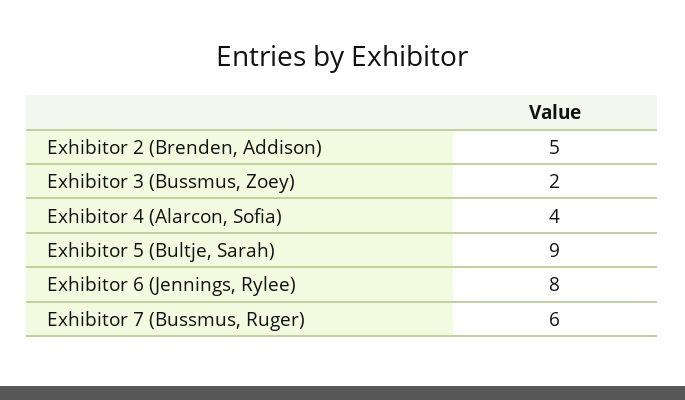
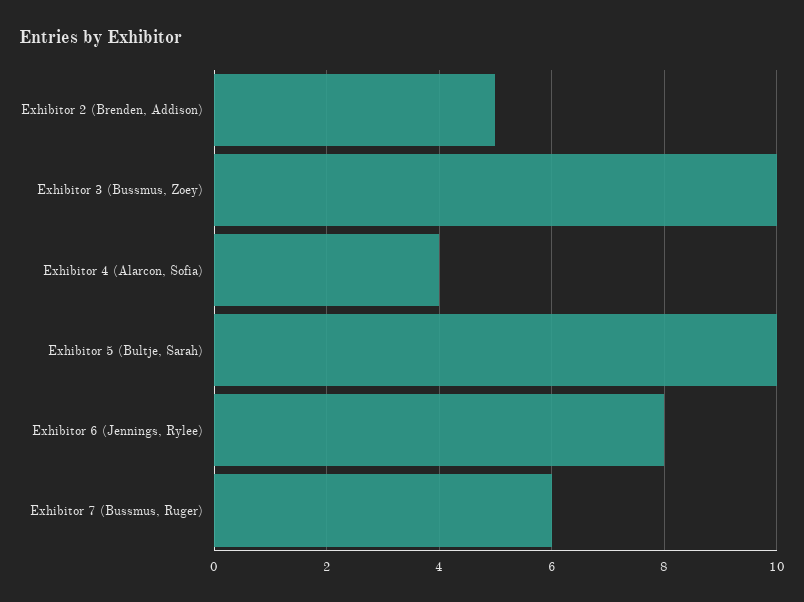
  {
    "Exhibitor 2 (Brenden, Addison)": 5,
-   "Exhibitor 3 (Bussmus, Zoey)": 2,
+   "Exhibitor 3 (Bussmus, Zoey)": 10,
    "Exhibitor 4 (Alarcon, Sofia)": 4,
-   "Exhibitor 5 (Bultje, Sarah)": 9,
+   "Exhibitor 5 (Bultje, Sarah)": 10,
    "Exhibitor 6 (Jennings, Rylee)": 8,
    "Exhibitor 7 (Bussmus, Ruger)": 6
  }

